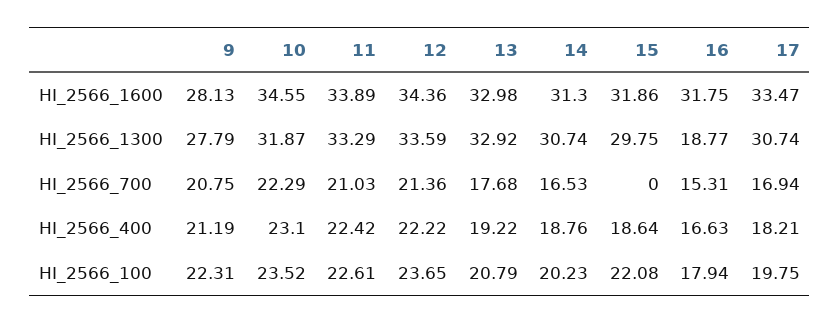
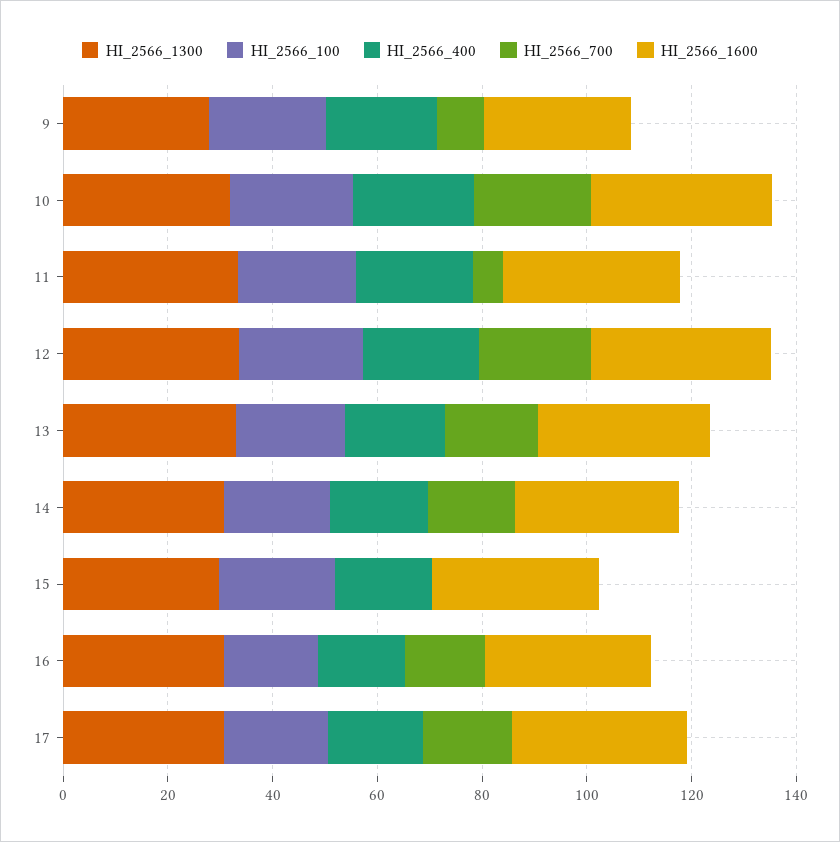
  {
    "HI_2566_1600": {
      "9": 28.13,
      "10": 34.55,
      "11": 33.89,
      "12": 34.36,
      "13": 32.98,
      "14": 31.3,
      "15": 31.86,
      "16": 31.75,
      "17": 33.47
    },
    "HI_2566_1300": {
      "9": 27.79,
      "10": 31.87,
      "11": 33.29,
      "12": 33.59,
      "13": 32.92,
      "14": 30.74,
      "15": 29.75,
-     "16": 18.77,
+     "16": 30,
      "17": 30.74
    },
    "HI_2566_700": {
-     "9": 20.75,
+     "9": 10,
      "10": 22.29,
-     "11": 21.03,
+     "11": 5,
      "12": 21.36,
      "13": 17.68,
      "14": 16.53,
      "15": 0,
      "16": 15.31,
      "17": 16.94
    },
    "HI_2566_400": {
      "9": 21.19,
      "10": 23.1,
      "11": 22.42,
      "12": 22.22,
      "13": 19.22,
      "14": 18.76,
      "15": 18.64,
      "16": 16.63,
      "17": 18.21
    },
    "HI_2566_100": {
      "9": 22.31,
      "10": 23.52,
      "11": 22.61,
      "12": 23.65,
      "13": 20.79,
      "14": 20.23,
      "15": 22.08,
      "16": 17.94,
      "17": 19.75
    }
  }

